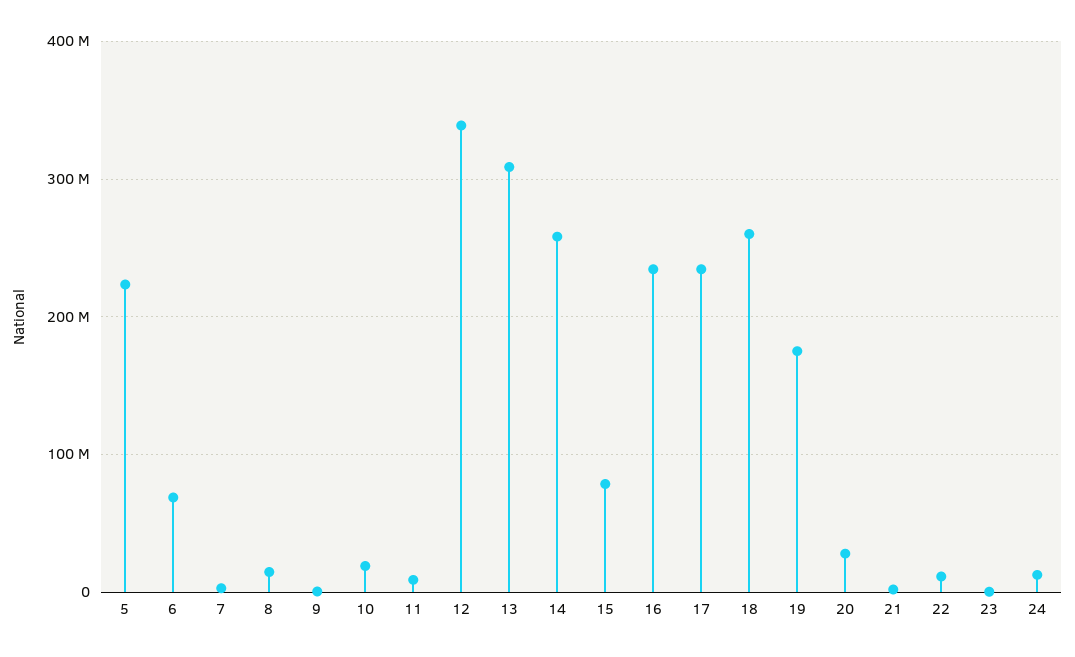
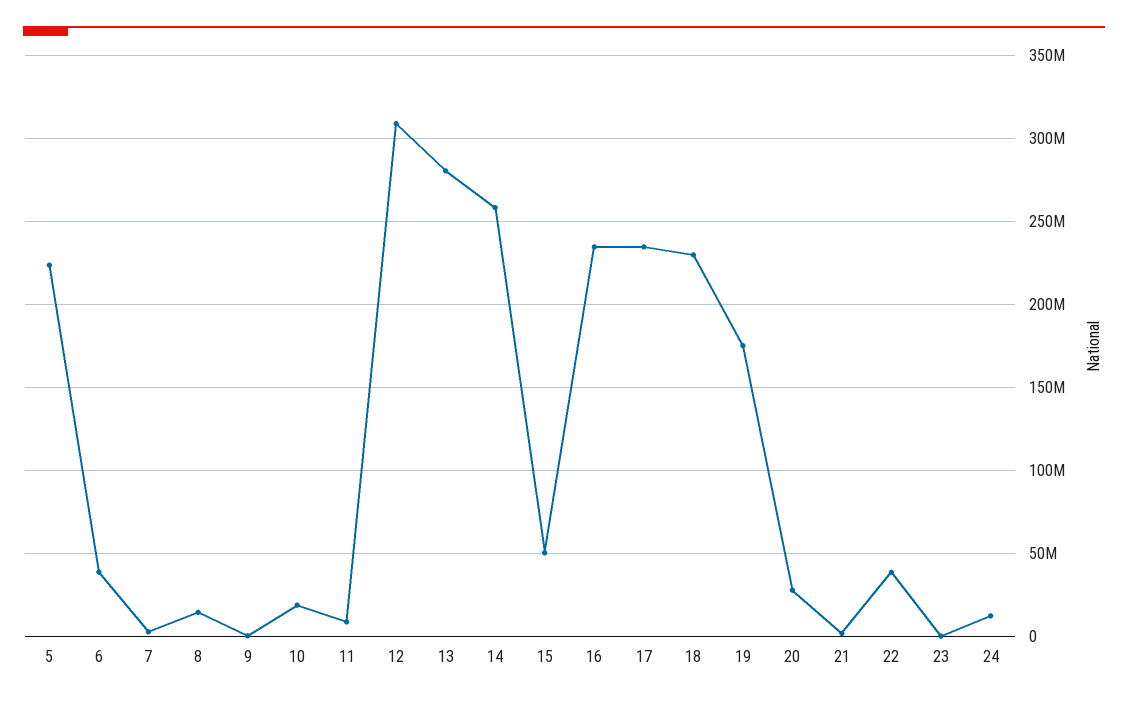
  {
    "5": 225000000,
-   "6": 70000000,
+   "6": 40000000,
    "7": 5000000,
    "8": 15000000,
    "9": 0,
    "10": 20000000,
    "11": 10000000,
-   "12": 340000000,
+   "12": 310000000,
-   "13": 310000000,
+   "13": 280000000,
    "14": 260000000,
-   "15": 80000000,
+   "15": 50000000,
    "16": 235000000,
    "17": 235000000,
-   "18": 260000000,
+   "18": 230000000,
    "19": 175000000,
    "20": 30000000,
    "21": 0,
-   "22": 10000000,
+   "22": 40000000,
    "23": 0,
    "24": 15000000
  }

